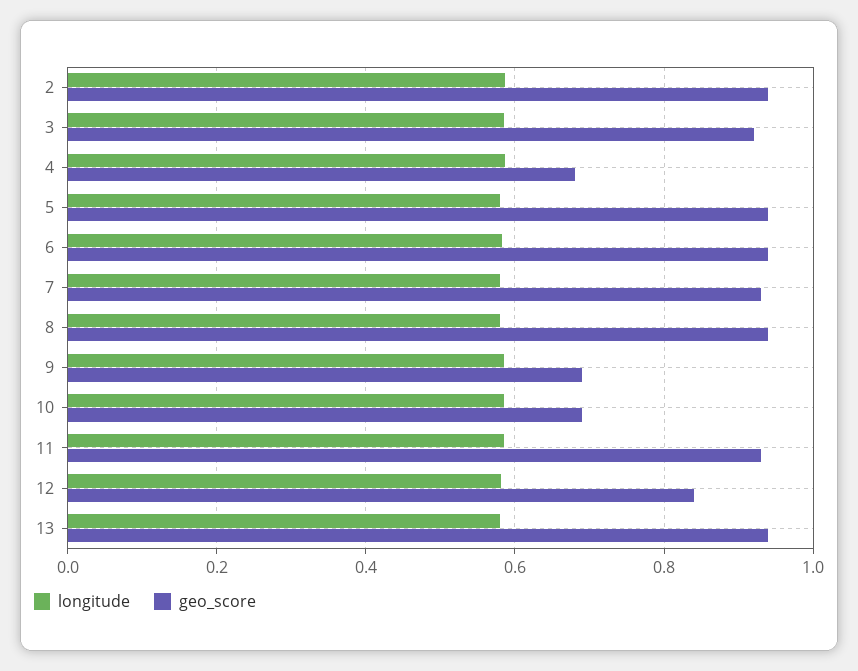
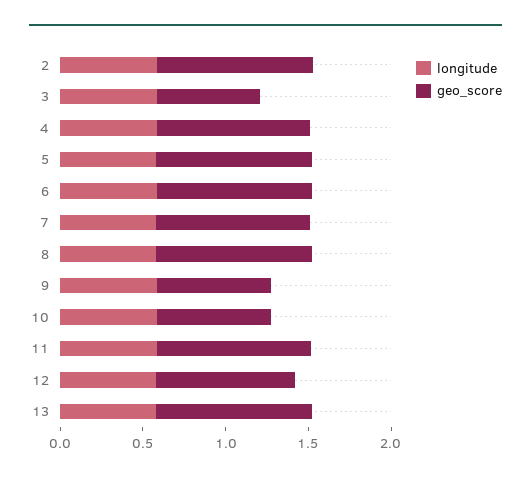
  {
    "longitude": {
      "2": 0.58,
      "3": 0.58,
      "4": 0.58,
      "5": 0.58,
      "6": 0.58,
      "7": 0.58,
      "8": 0.58,
      "9": 0.58,
      "10": 0.58,
      "11": 0.58,
      "12": 0.58,
      "13": 0.58
    },
    "geo_score": {
      "2": 0.94,
-     "3": 0.92,
+     "3": 0.6,
-     "4": 0.68,
+     "4": 0.9,
      "5": 0.94,
      "6": 0.94,
      "7": 0.94,
      "8": 0.94,
      "9": 0.7,
      "10": 0.7,
      "11": 0.94,
      "12": 0.84,
      "13": 0.94
    }
  }

